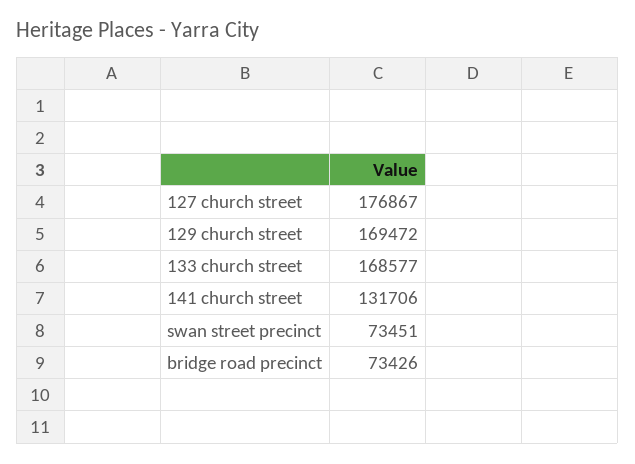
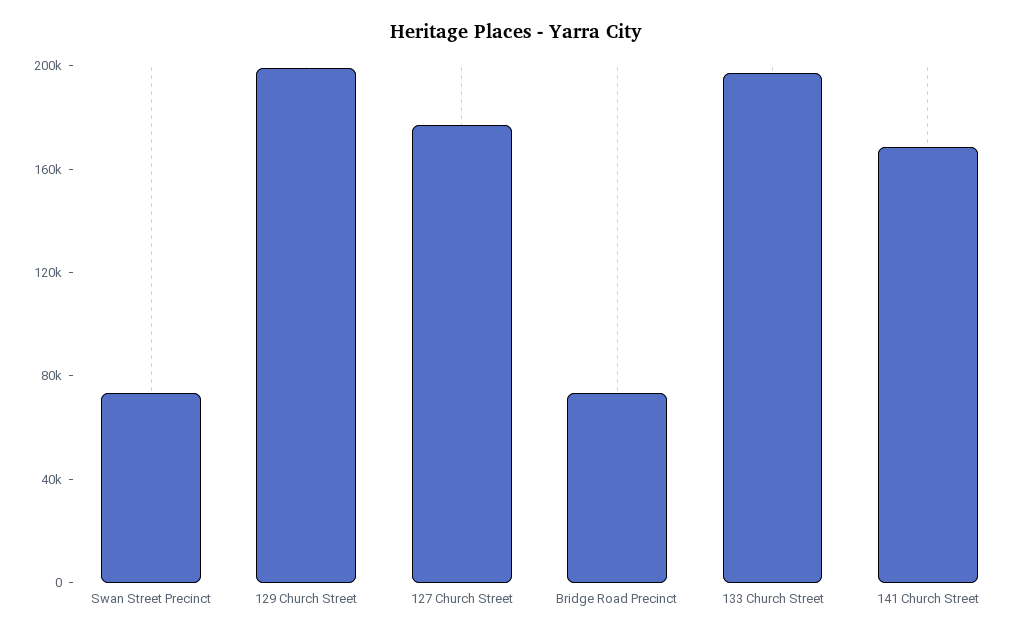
  {
    "127 church street": 176867,
-   "129 church street": 169472,
+   "129 church street": 200000,
-   "133 church street": 168577,
+   "133 church street": 200000,
-   "141 church street": 131706,
+   "141 church street": 170000,
    "swan street precinct": 73451,
    "bridge road precinct": 73426
  }

